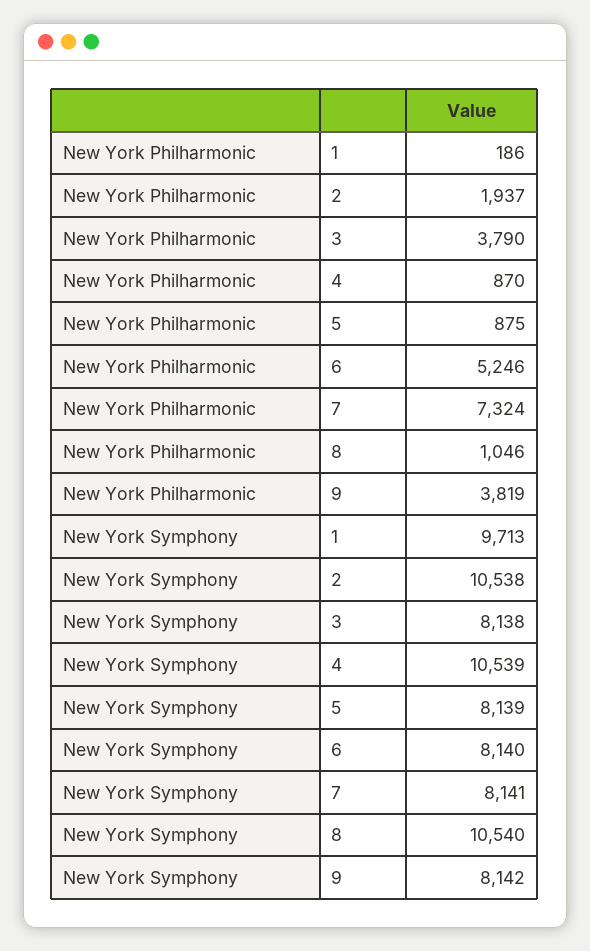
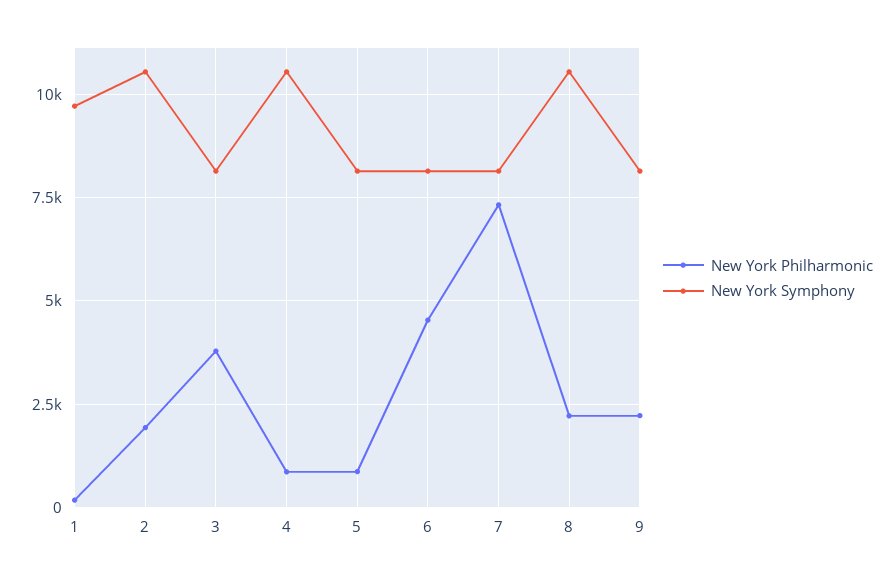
  {
    "New York Philharmonic": {
      "1": 186,
      "2": 1937,
      "3": 3790,
      "4": 870,
      "5": 875,
-     "6": 5246,
+     "6": 4500,
      "7": 7324,
-     "8": 1046,
+     "8": 2250,
-     "9": 3819
+     "9": 2250
    },
    "New York Symphony": {
      "1": 9713,
      "2": 10538,
      "3": 8138,
      "4": 10539,
      "5": 8139,
      "6": 8140,
      "7": 8141,
      "8": 10540,
      "9": 8142
    }
  }

